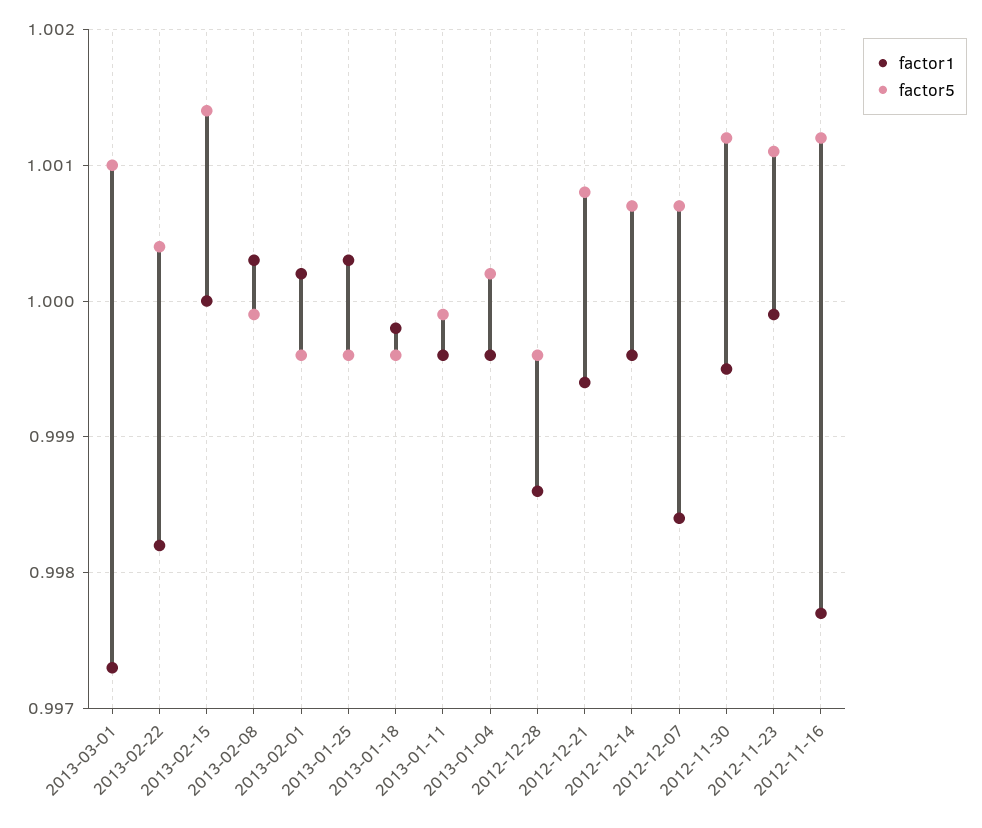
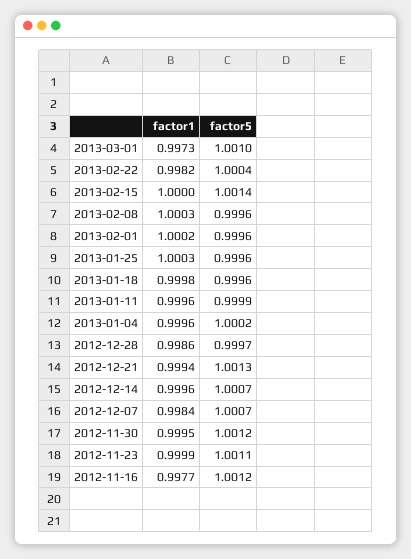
  {
    "factor1": {
      "2013-03-01": 0.9973,
      "2013-02-22": 0.9982,
      "2013-02-15": 1,
      "2013-02-08": 1.0003,
      "2013-02-01": 1.0002,
      "2013-01-25": 1.0003,
      "2013-01-18": 0.9998,
      "2013-01-11": 0.9996,
      "2013-01-04": 0.9996,
      "2012-12-28": 0.9986,
      "2012-12-21": 0.9994,
      "2012-12-14": 0.9996,
      "2012-12-07": 0.9984,
      "2012-11-30": 0.9995,
      "2012-11-23": 0.9999,
      "2012-11-16": 0.9977
    },
    "factor5": {
      "2013-03-01": 1.001,
      "2013-02-22": 1.0004,
      "2013-02-15": 1.0014,
-     "2013-02-08": 0.9999,
+     "2013-02-08": 0.9996,
      "2013-02-01": 0.9996,
      "2013-01-25": 0.9996,
      "2013-01-18": 0.9996,
      "2013-01-11": 0.9999,
      "2013-01-04": 1.0002,
-     "2012-12-28": 0.9996,
+     "2012-12-28": 0.9997,
-     "2012-12-21": 1.0008,
+     "2012-12-21": 1.0013,
      "2012-12-14": 1.0007,
      "2012-12-07": 1.0007,
      "2012-11-30": 1.0012,
      "2012-11-23": 1.0011,
      "2012-11-16": 1.0012
    }
  }

